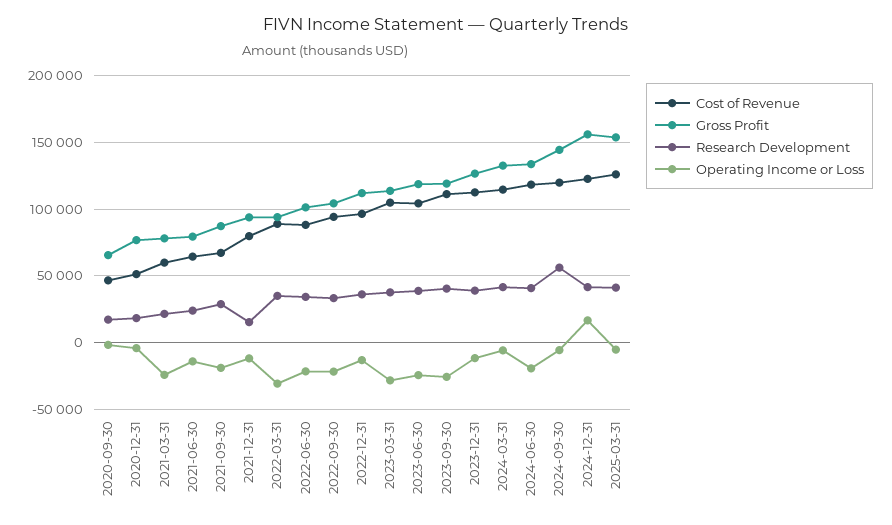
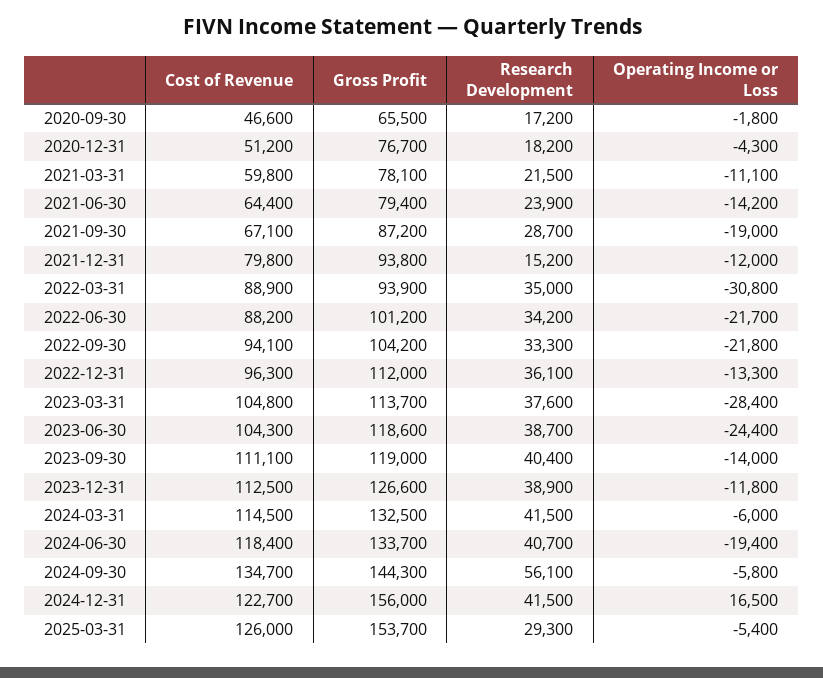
  {
    "Cost of Revenue": {
      "2020-09-30": 46600,
      "2020-12-31": 51200,
      "2021-03-31": 59800,
      "2021-06-30": 64400,
      "2021-09-30": 67100,
      "2021-12-31": 79800,
      "2022-03-31": 88900,
      "2022-06-30": 88200,
      "2022-09-30": 94100,
      "2022-12-31": 96300,
      "2023-03-31": 104800,
      "2023-06-30": 104300,
      "2023-09-30": 111100,
      "2023-12-31": 112500,
      "2024-03-31": 114500,
      "2024-06-30": 118400,
-     "2024-09-30": 120000,
+     "2024-09-30": 134700,
      "2024-12-31": 122700,
      "2025-03-31": 126000
    },
    "Gross Profit": {
      "2020-09-30": 65500,
      "2020-12-31": 76700,
      "2021-03-31": 78100,
      "2021-06-30": 79400,
      "2021-09-30": 87200,
      "2021-12-31": 93800,
      "2022-03-31": 93900,
      "2022-06-30": 101200,
      "2022-09-30": 104200,
      "2022-12-31": 112000,
      "2023-03-31": 113700,
      "2023-06-30": 118600,
      "2023-09-30": 119000,
      "2023-12-31": 126600,
      "2024-03-31": 132500,
      "2024-06-30": 133700,
      "2024-09-30": 144300,
      "2024-12-31": 156000,
      "2025-03-31": 153700
    },
    "Research Development": {
      "2020-09-30": 17200,
      "2020-12-31": 18200,
      "2021-03-31": 21500,
      "2021-06-30": 23900,
      "2021-09-30": 28700,
      "2021-12-31": 15200,
      "2022-03-31": 35000,
      "2022-06-30": 34200,
      "2022-09-30": 33300,
      "2022-12-31": 36100,
      "2023-03-31": 37600,
      "2023-06-30": 38700,
      "2023-09-30": 40400,
      "2023-12-31": 38900,
      "2024-03-31": 41500,
      "2024-06-30": 40700,
      "2024-09-30": 56100,
      "2024-12-31": 41500,
-     "2025-03-31": 40000
+     "2025-03-31": 29300
    },
    "Operating Income or Loss": {
      "2020-09-30": -1800,
      "2020-12-31": -4300,
-     "2021-03-31": -25000,
+     "2021-03-31": -11100,
      "2021-06-30": -14200,
      "2021-09-30": -19000,
      "2021-12-31": -12000,
      "2022-03-31": -30800,
      "2022-06-30": -21700,
      "2022-09-30": -21800,
      "2022-12-31": -13300,
      "2023-03-31": -28400,
      "2023-06-30": -24400,
-     "2023-09-30": -25000,
+     "2023-09-30": -14000,
      "2023-12-31": -11800,
      "2024-03-31": -6000,
      "2024-06-30": -19400,
      "2024-09-30": -5800,
      "2024-12-31": 16500,
      "2025-03-31": -5400
    }
  }

